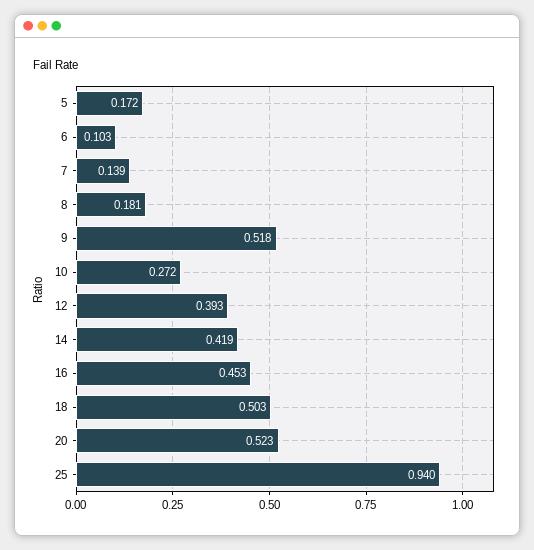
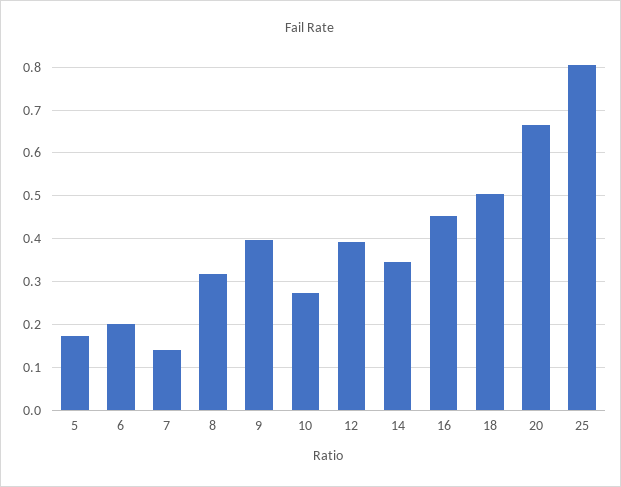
  {
    "5": 0.172,
-   "6": 0.103,
+   "6": 0.2,
    "7": 0.139,
-   "8": 0.181,
+   "8": 0.32,
-   "9": 0.518,
+   "9": 0.4,
    "10": 0.272,
    "12": 0.393,
-   "14": 0.419,
+   "14": 0.34,
    "16": 0.453,
    "18": 0.503,
-   "20": 0.523,
+   "20": 0.66,
-   "25": 0.94
+   "25": 0.8
  }

